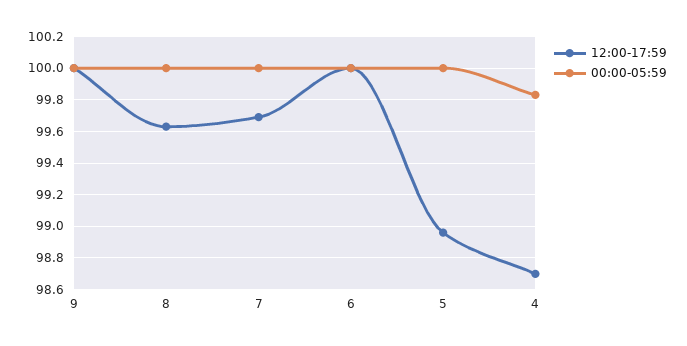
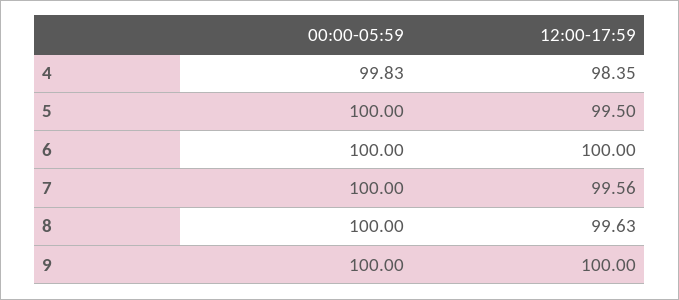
  {
    "12:00-17:59": {
      "9": 100,
      "8": 99.63,
-     "7": 99.7,
+     "7": 99.56,
      "6": 100,
-     "5": 98.95,
+     "5": 99.5,
-     "4": 98.7
+     "4": 98.35
    },
    "00:00-05:59": {
      "9": 100,
      "8": 100,
      "7": 100,
      "6": 100,
      "5": 100,
      "4": 99.83
    }
  }

